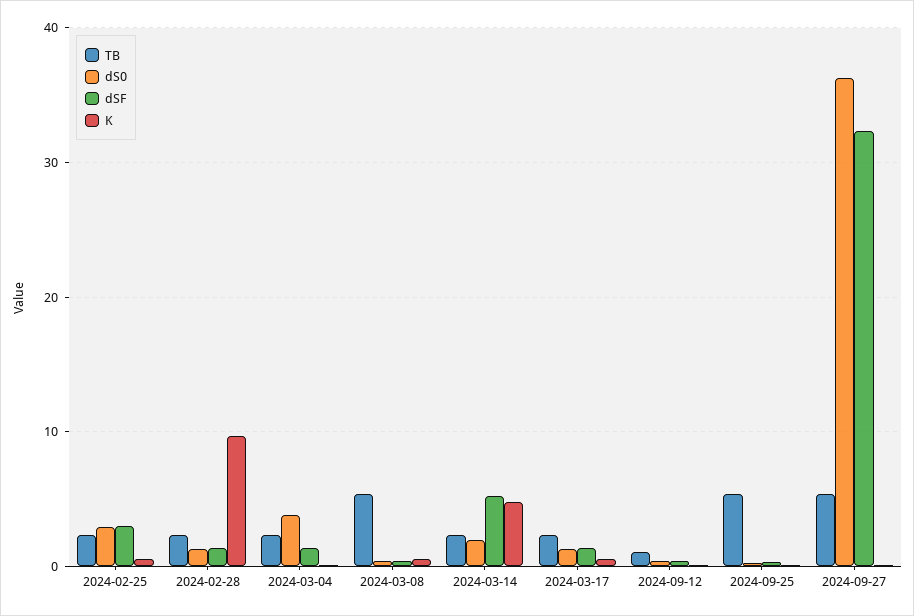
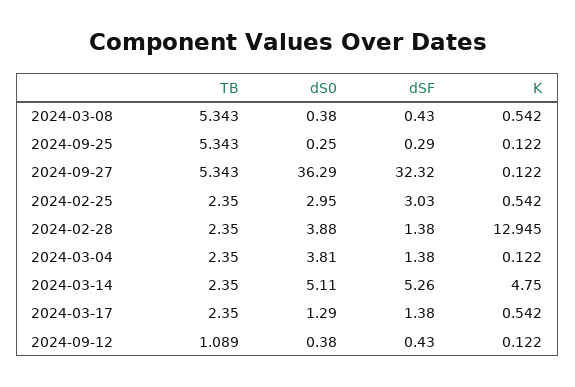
  {
    "TB": {
      "2024-02-25": 2.35,
      "2024-02-28": 2.35,
      "2024-03-04": 2.35,
      "2024-03-08": 5.343,
      "2024-03-14": 2.35,
      "2024-03-17": 2.35,
      "2024-09-12": 1.089,
      "2024-09-25": 5.343,
      "2024-09-27": 5.343
    },
    "dS0": {
      "2024-02-25": 2.95,
-     "2024-02-28": 1,
+     "2024-02-28": 3.88,
      "2024-03-04": 3.81,
      "2024-03-08": 0.38,
-     "2024-03-14": 2,
+     "2024-03-14": 5.11,
      "2024-03-17": 1.29,
      "2024-09-12": 0.38,
      "2024-09-25": 0.25,
      "2024-09-27": 36.29
    },
    "dSF": {
      "2024-02-25": 3.03,
      "2024-02-28": 1.38,
      "2024-03-04": 1.38,
      "2024-03-08": 0.43,
      "2024-03-14": 5.26,
      "2024-03-17": 1.38,
      "2024-09-12": 0.43,
      "2024-09-25": 0.29,
      "2024-09-27": 32.32
    },
    "K": {
      "2024-02-25": 0.542,
-     "2024-02-28": 10,
+     "2024-02-28": 12.945,
      "2024-03-04": 0.122,
      "2024-03-08": 0.542,
      "2024-03-14": 4.75,
      "2024-03-17": 0.542,
      "2024-09-12": 0.122,
      "2024-09-25": 0.122,
      "2024-09-27": 0.122
    }
  }

